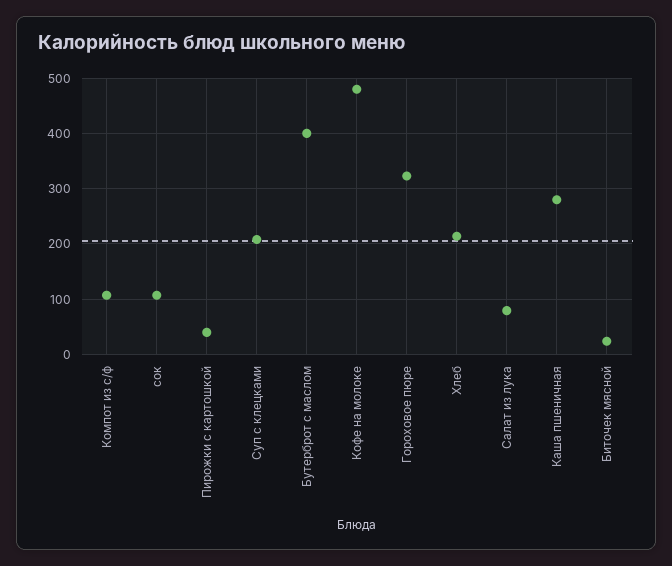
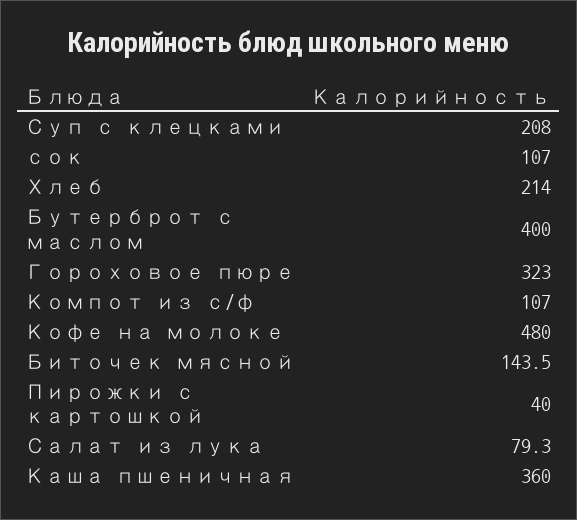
  {
    "Компот из с/ф": 107,
    "сок": 107,
    "Пирожки с картошкой": 40,
    "Суп с клецками": 208,
    "Бутерброт с маслом": 400,
    "Кофе на молоке": 480,
    "Гороховое пюре": 323,
    "Хлеб": 214,
    "Салат из лука": 79.3,
-   "Каша пшеничная": 280,
+   "Каша пшеничная": 360,
-   "Биточек мясной": 20
+   "Биточек мясной": 143.5
  }

